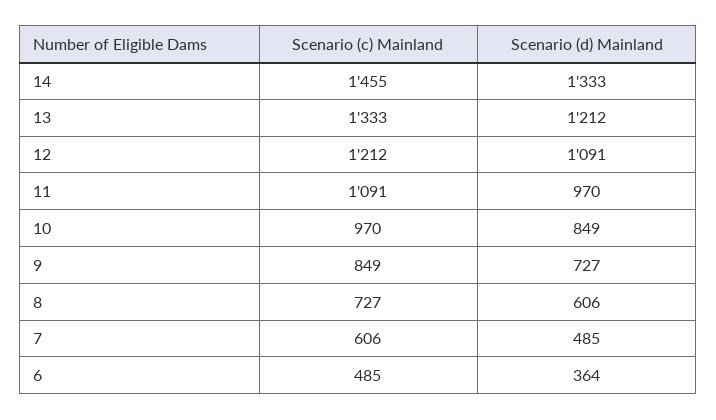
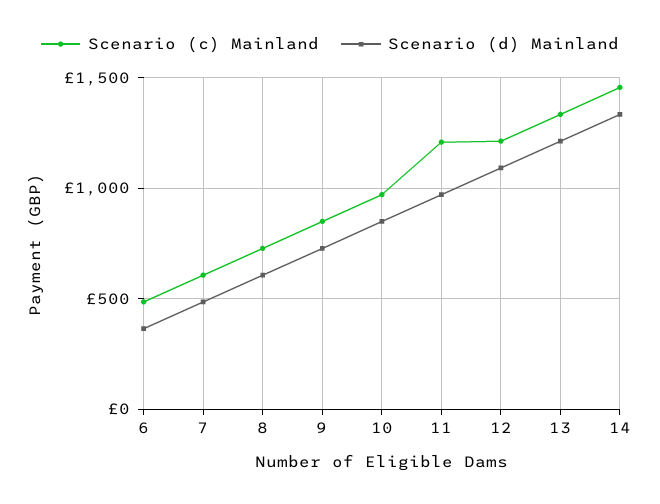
  {
    "Scenario (c) Mainland": {
      "14": 1455,
      "13": 1333,
      "12": 1212,
-     "11": 1091,
+     "11": 1200,
      "10": 970,
      "9": 849,
      "8": 727,
      "7": 606,
      "6": 485
    },
    "Scenario (d) Mainland": {
      "14": 1333,
      "13": 1212,
      "12": 1091,
      "11": 970,
      "10": 849,
      "9": 727,
      "8": 606,
      "7": 485,
      "6": 364
    }
  }

